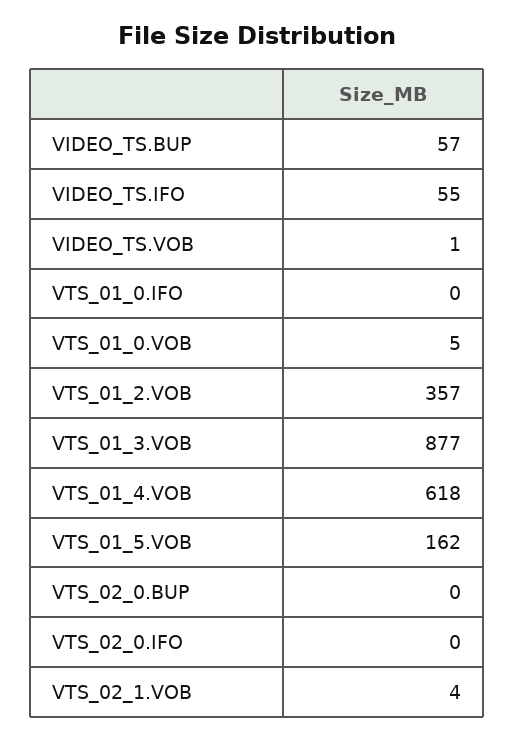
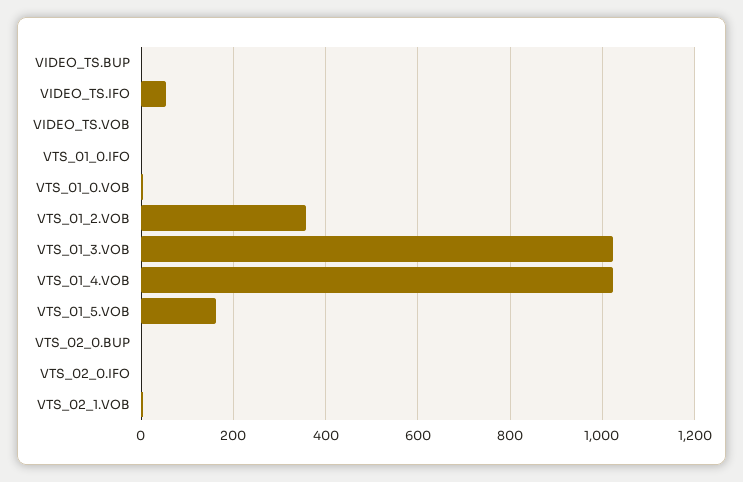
  {
-   "VIDEO_TS.BUP": 57,
+   "VIDEO_TS.BUP": 0,
    "VIDEO_TS.IFO": 55,
    "VIDEO_TS.VOB": 1,
    "VTS_01_0.IFO": 0,
    "VTS_01_0.VOB": 5,
    "VTS_01_2.VOB": 357,
-   "VTS_01_3.VOB": 877,
+   "VTS_01_3.VOB": 1020,
-   "VTS_01_4.VOB": 618,
+   "VTS_01_4.VOB": 1020,
    "VTS_01_5.VOB": 162,
    "VTS_02_0.BUP": 0,
    "VTS_02_0.IFO": 0,
    "VTS_02_1.VOB": 4
  }

